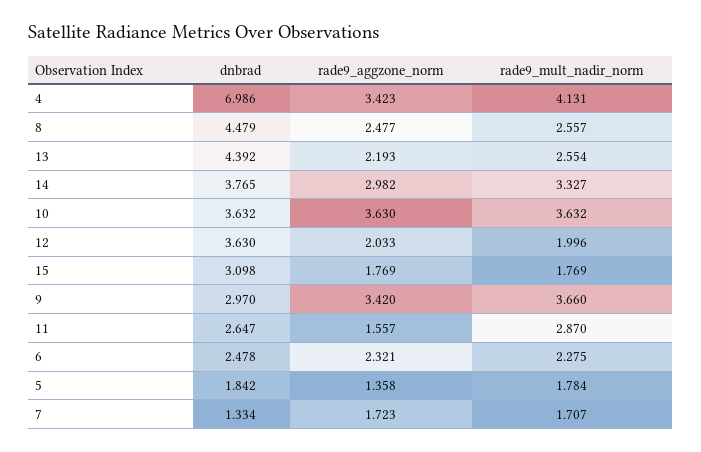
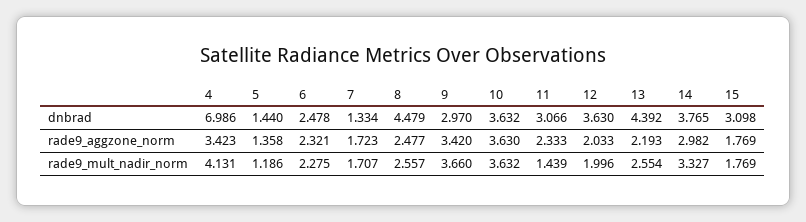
  {
    "dnbrad": {
      "4": 6.986,
      "8": 4.479,
      "13": 4.392,
      "14": 3.765,
      "10": 3.632,
      "12": 3.63,
      "15": 3.098,
      "9": 2.97,
-     "11": 2.647,
+     "11": 3.066,
      "6": 2.478,
-     "5": 1.842,
+     "5": 1.44,
      "7": 1.334
    },
    "rade9_aggzone_norm": {
      "4": 3.423,
      "8": 2.477,
      "13": 2.193,
      "14": 2.982,
      "10": 3.63,
      "12": 2.033,
      "15": 1.769,
      "9": 3.42,
-     "11": 1.557,
+     "11": 2.333,
      "6": 2.321,
      "5": 1.358,
      "7": 1.723
    },
    "rade9_mult_nadir_norm": {
      "4": 4.131,
      "8": 2.557,
      "13": 2.554,
      "14": 3.327,
      "10": 3.632,
      "12": 1.996,
      "15": 1.769,
      "9": 3.66,
-     "11": 2.87,
+     "11": 1.439,
      "6": 2.275,
-     "5": 1.784,
+     "5": 1.186,
      "7": 1.707
    }
  }

